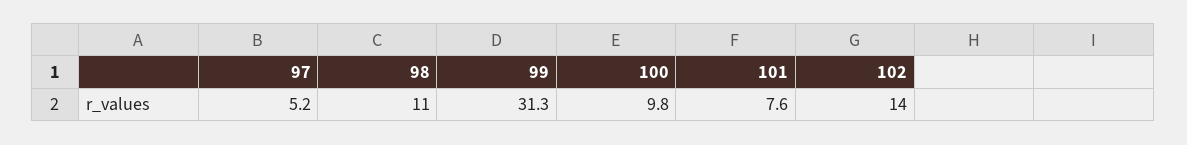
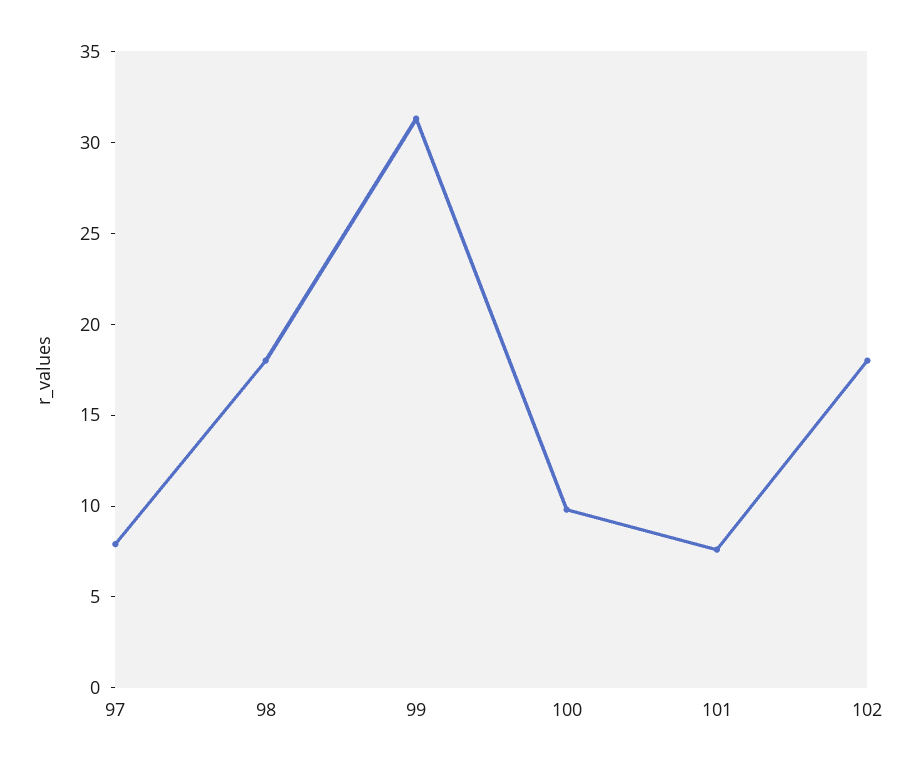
  {
-   "97": 5.2,
+   "97": 8,
-   "98": 11,
+   "98": 18,
    "99": 31.3,
    "100": 9.8,
    "101": 7.6,
-   "102": 14
+   "102": 18
  }

